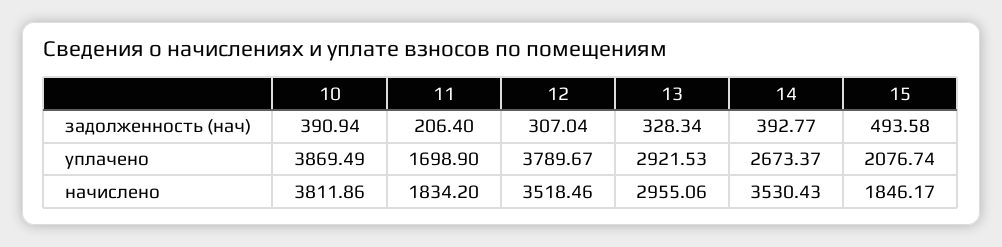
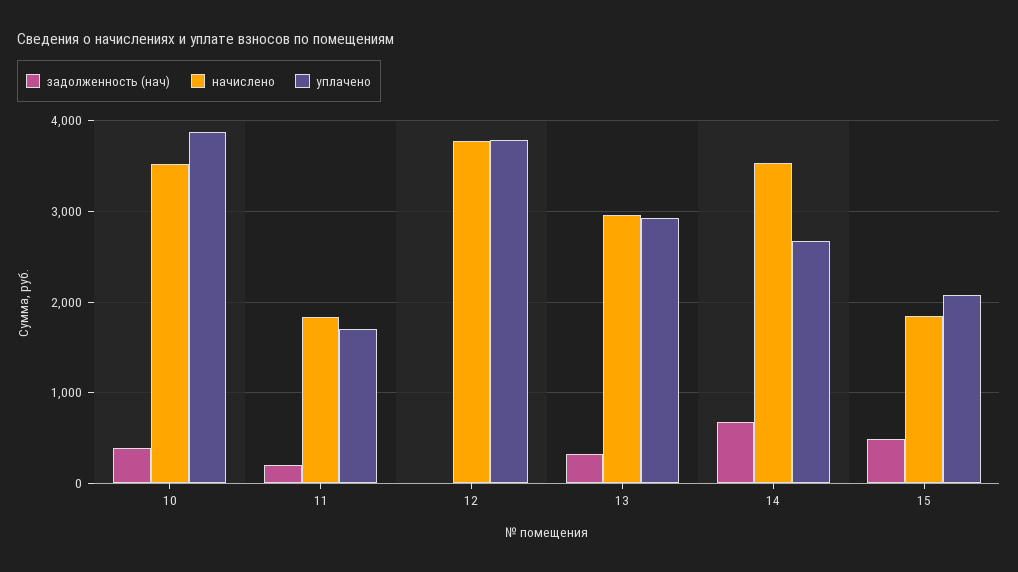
  {
    "задолженность (нач)": {
      "10": 390.94,
      "11": 206.4,
-     "12": 307.04,
+     "12": 0,
      "13": 328.34,
-     "14": 392.77,
+     "14": 700,
      "15": 493.58
    },
    "уплачено": {
      "10": 3869.49,
      "11": 1698.9,
      "12": 3789.67,
      "13": 2921.53,
      "14": 2673.37,
      "15": 2076.74
    },
    "начислено": {
-     "10": 3811.86,
+     "10": 3500,
      "11": 1834.2,
-     "12": 3518.46,
+     "12": 3800,
      "13": 2955.06,
      "14": 3530.43,
      "15": 1846.17
    }
  }

